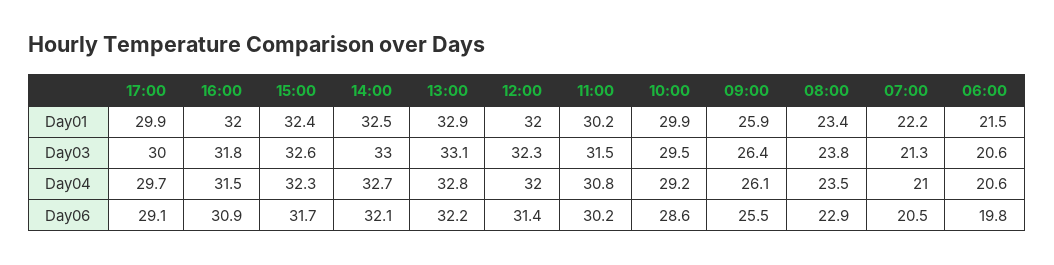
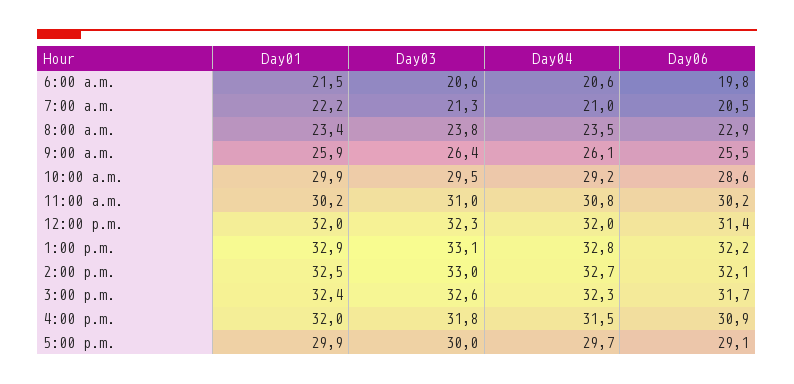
  {
    "17:00": {
      "Day01": 29.9,
      "Day03": 30,
      "Day04": 29.7,
      "Day06": 29.1
    },
    "16:00": {
      "Day01": 32,
      "Day03": 31.8,
      "Day04": 31.5,
      "Day06": 30.9
    },
    "15:00": {
      "Day01": 32.4,
      "Day03": 32.6,
      "Day04": 32.3,
      "Day06": 31.7
    },
    "14:00": {
      "Day01": 32.5,
      "Day03": 33,
      "Day04": 32.7,
      "Day06": 32.1
    },
    "13:00": {
      "Day01": 32.9,
      "Day03": 33.1,
      "Day04": 32.8,
      "Day06": 32.2
    },
    "12:00": {
      "Day01": 32,
      "Day03": 32.3,
      "Day04": 32,
      "Day06": 31.4
    },
    "11:00": {
      "Day01": 30.2,
-     "Day03": 31.5,
+     "Day03": 31,
      "Day04": 30.8,
      "Day06": 30.2
    },
    "10:00": {
      "Day01": 29.9,
      "Day03": 29.5,
      "Day04": 29.2,
      "Day06": 28.6
    },
    "09:00": {
      "Day01": 25.9,
      "Day03": 26.4,
      "Day04": 26.1,
      "Day06": 25.5
    },
    "08:00": {
      "Day01": 23.4,
      "Day03": 23.8,
      "Day04": 23.5,
      "Day06": 22.9
    },
    "07:00": {
      "Day01": 22.2,
      "Day03": 21.3,
      "Day04": 21,
      "Day06": 20.5
    },
    "06:00": {
      "Day01": 21.5,
      "Day03": 20.6,
      "Day04": 20.6,
      "Day06": 19.8
    }
  }

